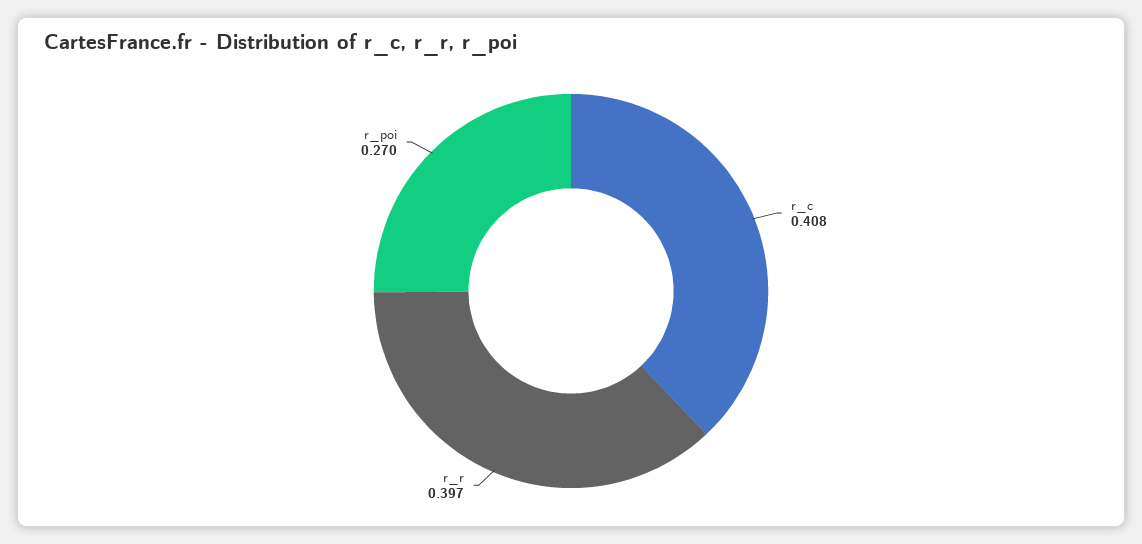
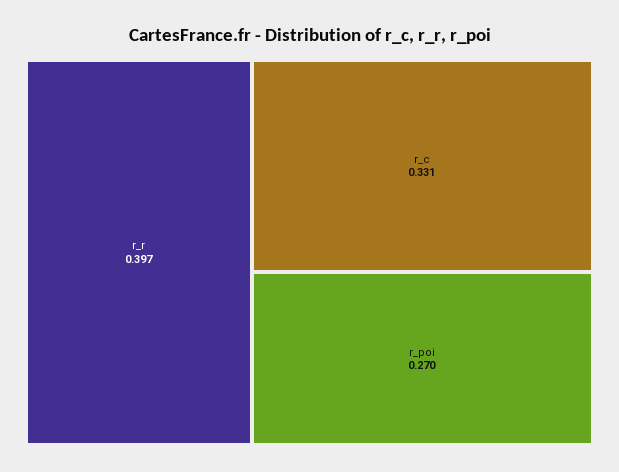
  {
-   "r_c": 0.408,
+   "r_c": 0.331,
    "r_r": 0.397,
    "r_poi": 0.27
  }

